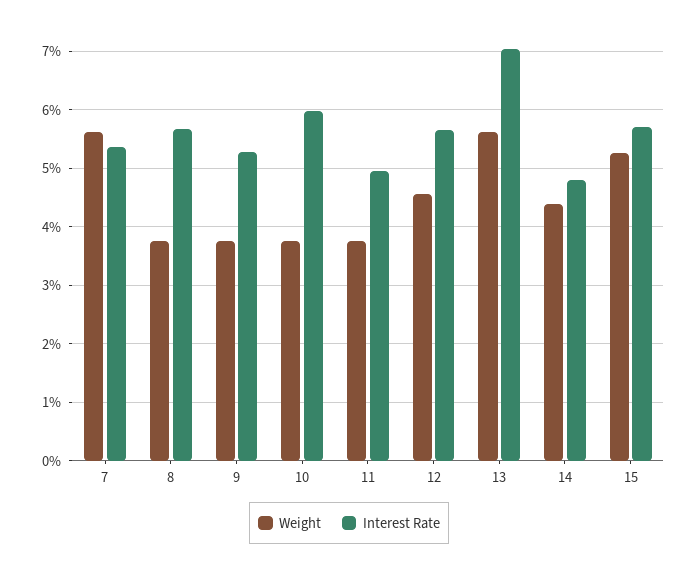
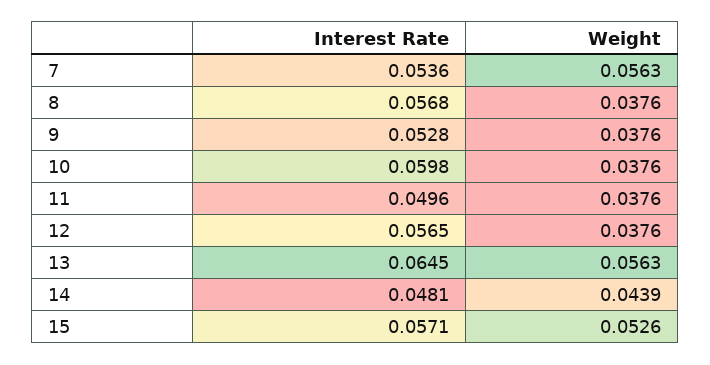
  {
    "Weight": {
      "7": 0.0563,
      "8": 0.0376,
      "9": 0.0376,
      "10": 0.0376,
      "11": 0.0376,
-     "12": 0.046,
+     "12": 0.0376,
      "13": 0.0563,
      "14": 0.0439,
      "15": 0.0526
    },
    "Interest Rate": {
      "7": 0.0536,
      "8": 0.0568,
      "9": 0.0528,
      "10": 0.0598,
      "11": 0.0496,
      "12": 0.0565,
-     "13": 0.07,
+     "13": 0.0645,
      "14": 0.0481,
      "15": 0.0571
    }
  }

